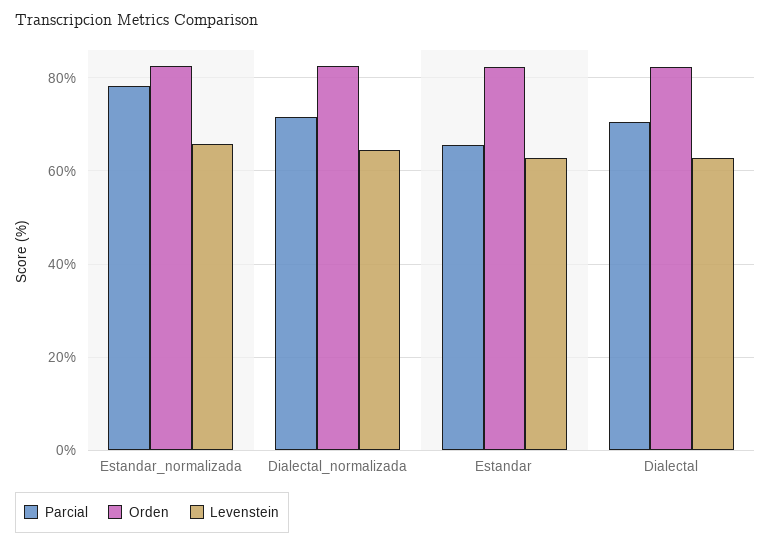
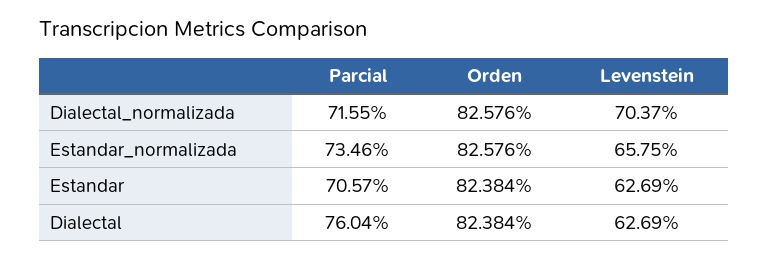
  {
    "Parcial": {
-     "Estandar_normalizada": 78,
+     "Estandar_normalizada": 73.46,
      "Dialectal_normalizada": 71.55,
-     "Estandar": 66,
+     "Estandar": 70.57,
-     "Dialectal": 70
+     "Dialectal": 76.04
    },
    "Orden": {
      "Estandar_normalizada": 82.576,
      "Dialectal_normalizada": 82.576,
      "Estandar": 82.384,
      "Dialectal": 82.384
    },
    "Levenstein": {
      "Estandar_normalizada": 65.75,
-     "Dialectal_normalizada": 64,
+     "Dialectal_normalizada": 70.37,
      "Estandar": 62.69,
      "Dialectal": 62.69
    }
  }

